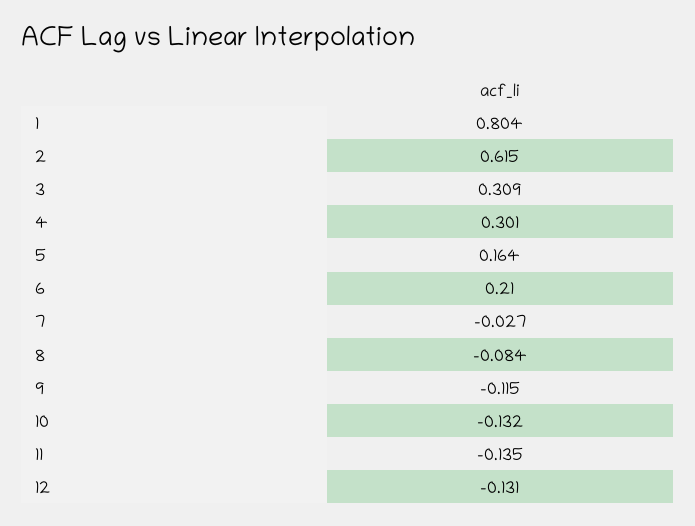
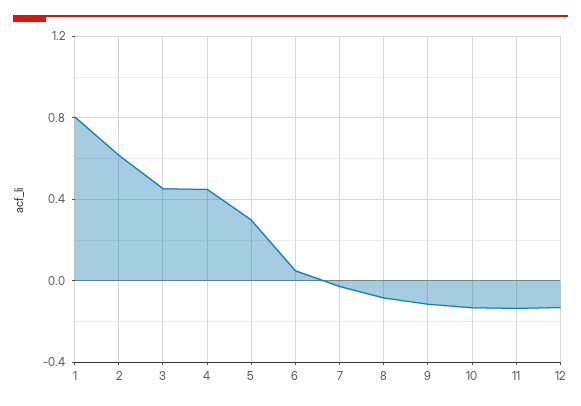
  {
    "1": 0.804,
    "2": 0.615,
-   "3": 0.309,
+   "3": 0.45,
-   "4": 0.301,
+   "4": 0.45,
-   "5": 0.164,
+   "5": 0.3,
-   "6": 0.21,
+   "6": 0.05,
    "7": -0.027,
    "8": -0.084,
    "9": -0.115,
    "10": -0.132,
    "11": -0.135,
    "12": -0.131
  }

